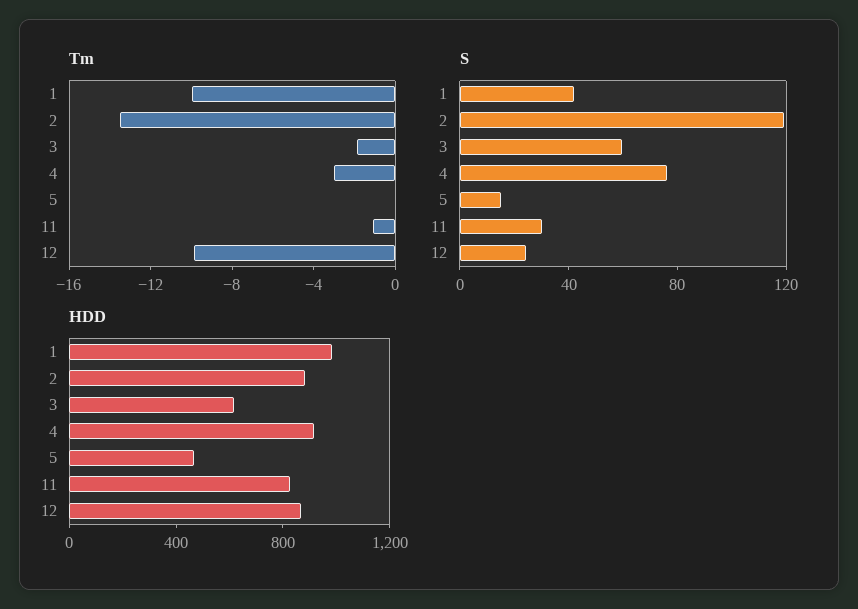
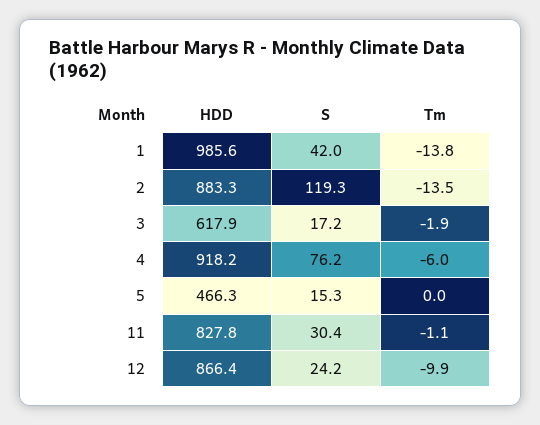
  {
    "Tm": {
-     "1": -10,
+     "1": -13.8,
      "2": -13.5,
      "3": -1.9,
-     "4": -3,
+     "4": -6,
      "5": 0,
      "11": -1.1,
      "12": -9.9
    },
    "S": {
      "1": 42,
      "2": 119.3,
-     "3": 60,
+     "3": 17.2,
      "4": 76.2,
      "5": 15.3,
      "11": 30.4,
      "12": 24.2
    },
    "HDD": {
      "1": 985.6,
      "2": 883.3,
      "3": 617.9,
      "4": 918.2,
      "5": 466.3,
      "11": 827.8,
      "12": 866.4
    }
  }

